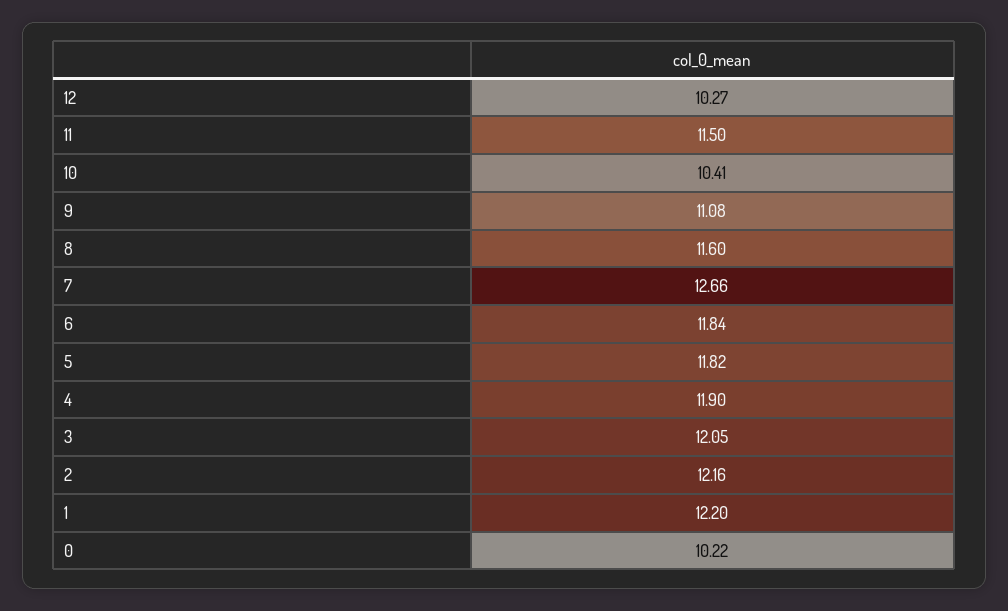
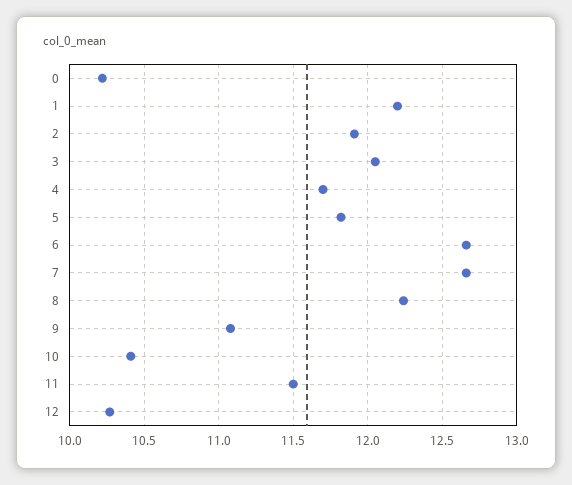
  {
    "12": 10.27,
    "11": 11.5,
    "10": 10.41,
    "9": 11.08,
-   "8": 11.6,
+   "8": 12.25,
    "7": 12.66,
-   "6": 11.84,
+   "6": 12.65,
    "5": 11.82,
-   "4": 11.9,
+   "4": 11.7,
    "3": 12.05,
-   "2": 12.16,
+   "2": 11.9,
    "1": 12.2,
    "0": 10.22
  }

